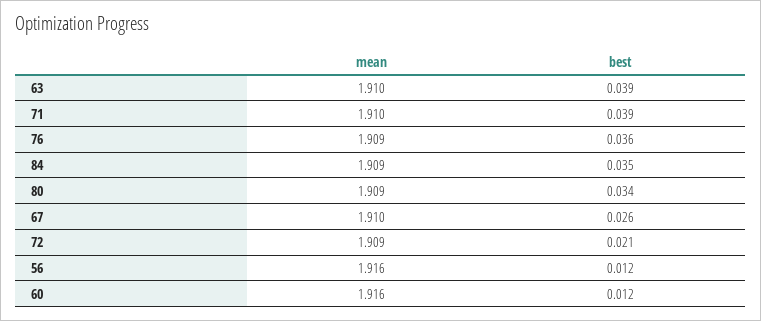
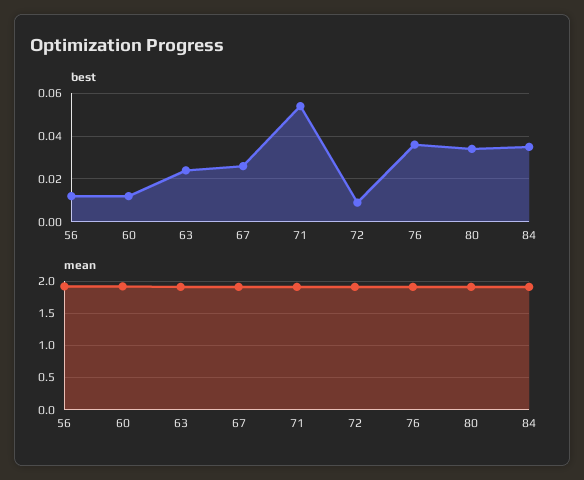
  {
    "mean": {
      "63": 1.91,
      "71": 1.91,
      "76": 1.909,
      "84": 1.909,
      "80": 1.909,
      "67": 1.91,
      "72": 1.909,
      "56": 1.916,
      "60": 1.916
    },
    "best": {
-     "63": 0.039,
+     "63": 0.025,
-     "71": 0.039,
+     "71": 0.055,
      "76": 0.036,
      "84": 0.035,
      "80": 0.034,
      "67": 0.026,
-     "72": 0.021,
+     "72": 0.01,
      "56": 0.012,
      "60": 0.012
    }
  }

